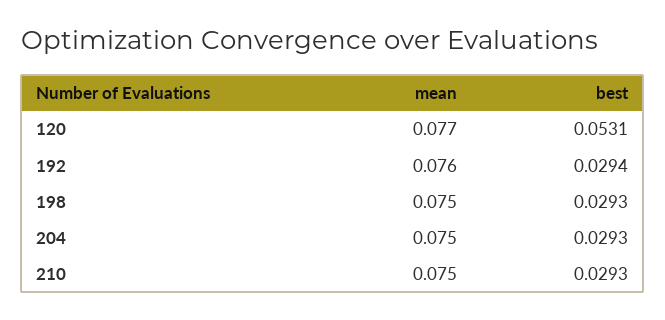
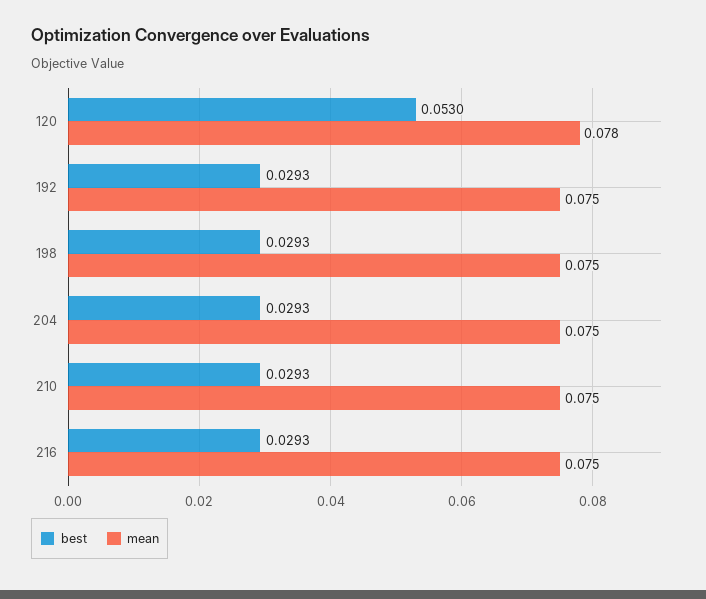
  {
    "mean": {
-     "120": 0.077,
+     "120": 0.078,
-     "192": 0.076,
+     "192": 0.075,
      "198": 0.075,
      "204": 0.075,
-     "210": 0.075
+     "210": 0.075,
+     "216": 0.075
    },
    "best": {
-     "120": 0.0531,
+     "120": 0.053,
-     "192": 0.0294,
+     "192": 0.0293,
      "198": 0.0293,
      "204": 0.0293,
-     "210": 0.0293
+     "210": 0.0293,
+     "216": 0.0293
    }
  }

